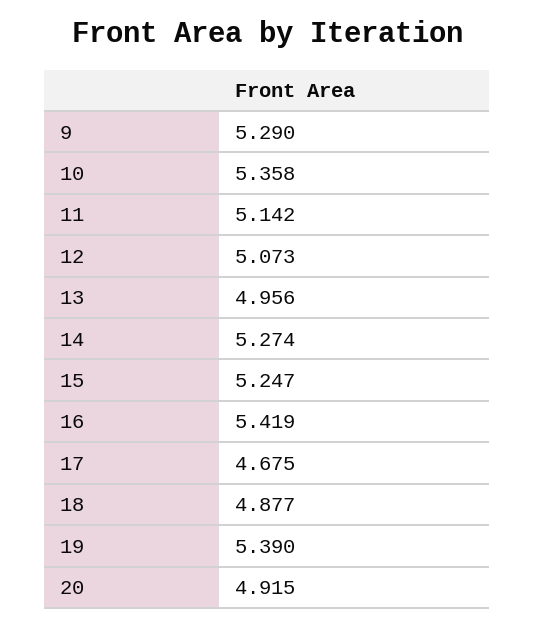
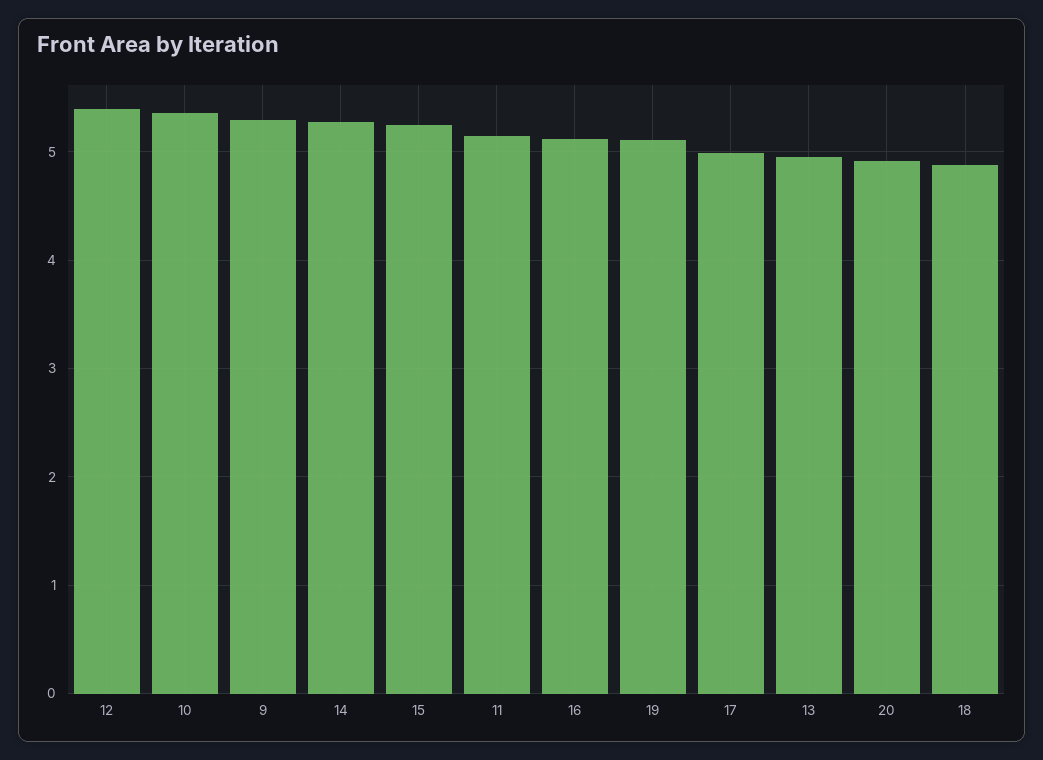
  {
    "9": 5.29,
    "10": 5.358,
    "11": 5.142,
-   "12": 5.073,
+   "12": 5.4,
    "13": 4.956,
    "14": 5.274,
    "15": 5.247,
-   "16": 5.419,
+   "16": 5.1,
-   "17": 4.675,
+   "17": 5,
    "18": 4.877,
-   "19": 5.39,
+   "19": 5.1,
    "20": 4.915
  }

